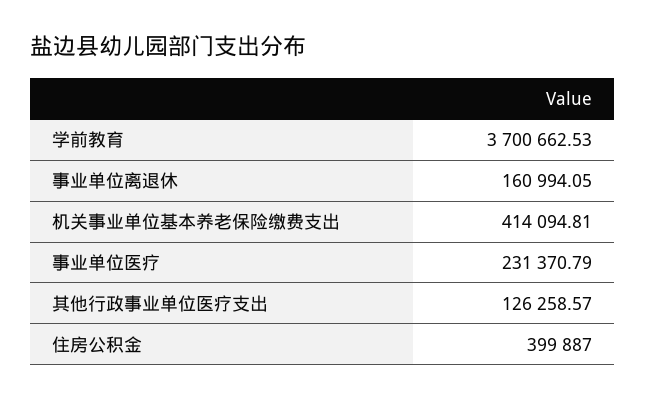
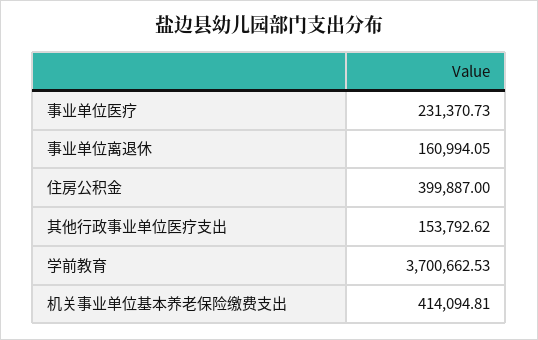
  {
    "学前教育": 3700662.53,
    "事业单位离退休": 160994.05,
    "机关事业单位基本养老保险缴费支出": 414094.81,
-   "事业单位医疗": 231370.79,
+   "事业单位医疗": 231370.73,
-   "其他行政事业单位医疗支出": 126258.57,
+   "其他行政事业单位医疗支出": 153792.62,
    "住房公积金": 399887
  }

